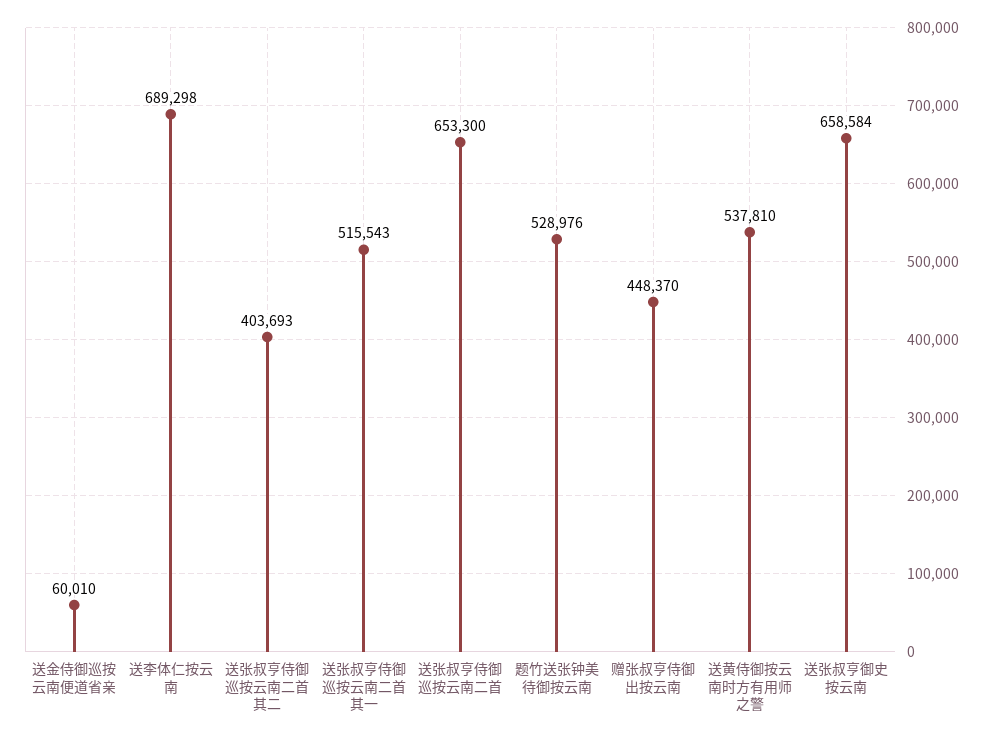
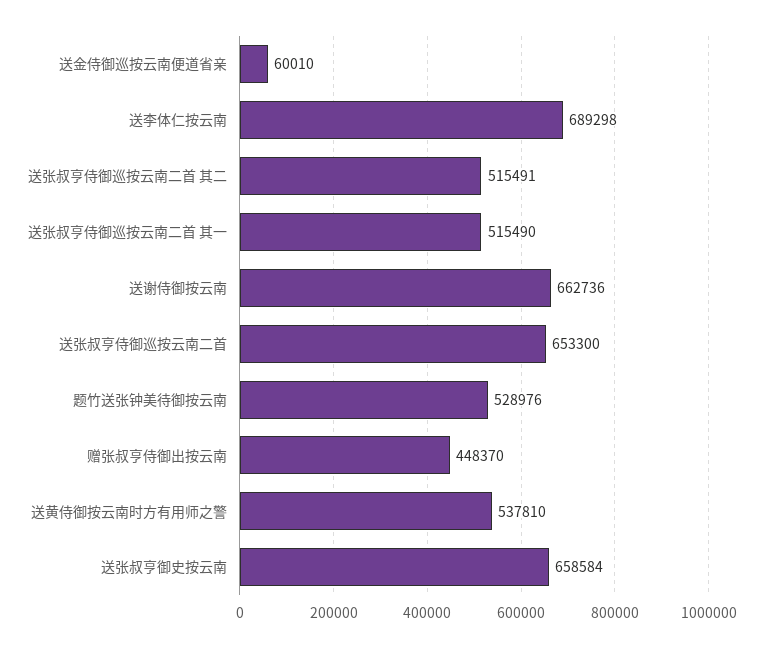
  {
    "送金侍御巡按云南便道省亲": 60010,
    "送李体仁按云南": 689298,
-   "送张叔亨侍御巡按云南二首 其二": 403693,
+   "送张叔亨侍御巡按云南二首 其二": 515491,
-   "送张叔亨侍御巡按云南二首 其一": 515543,
+   "送张叔亨侍御巡按云南二首 其一": 515490,
    "送张叔亨侍御巡按云南二首": 653300,
    "题竹送张钟美待御按云南": 528976,
    "赠张叔亨侍御出按云南": 448370,
    "送黄侍御按云南时方有用师之警": 537810,
-   "送张叔亨御史按云南": 658584
+   "送张叔亨御史按云南": 658584,
+   "送谢侍御按云南": 662736
  }

